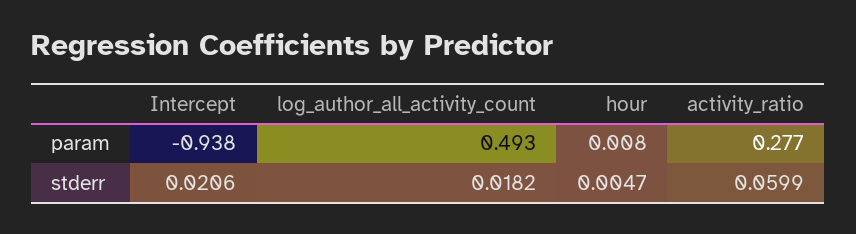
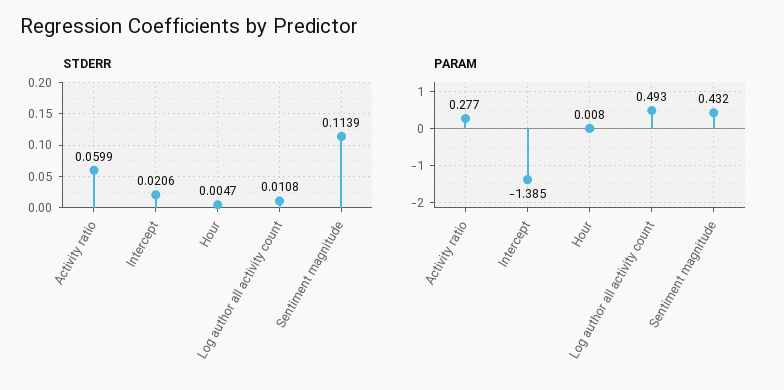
  {
    "param": {
-     "Intercept": -0.938,
+     "Intercept": -1.385,
      "log_author_all_activity_count": 0.493,
      "hour": 0.008,
-     "activity_ratio": 0.277
+     "activity_ratio": 0.277,
+     "Sentiment magnitude": 0.432
    },
    "stderr": {
      "Intercept": 0.0206,
-     "log_author_all_activity_count": 0.0182,
+     "log_author_all_activity_count": 0.0108,
      "hour": 0.0047,
-     "activity_ratio": 0.0599
+     "activity_ratio": 0.0599,
+     "Sentiment magnitude": 0.1139
    }
  }

